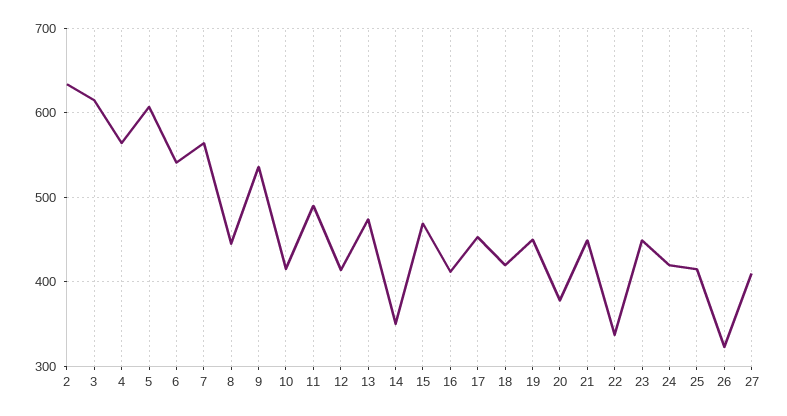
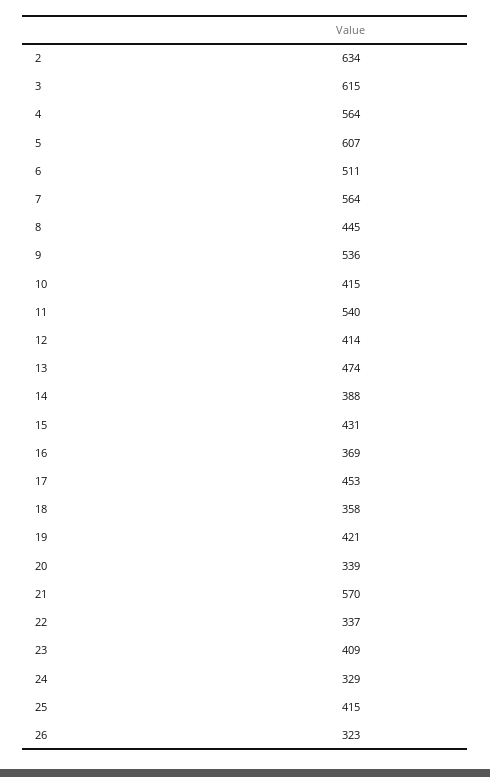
  {
    "2": 634,
    "3": 615,
    "4": 564,
    "5": 607,
-   "6": 540,
+   "6": 511,
    "7": 564,
    "8": 445,
    "9": 536,
    "10": 415,
-   "11": 490,
+   "11": 540,
    "12": 414,
    "13": 474,
-   "14": 350,
+   "14": 388,
-   "15": 470,
+   "15": 431,
-   "16": 410,
+   "16": 369,
    "17": 453,
-   "18": 420,
+   "18": 358,
-   "19": 450,
+   "19": 421,
-   "20": 380,
+   "20": 339,
-   "21": 450,
+   "21": 570,
    "22": 337,
-   "23": 450,
+   "23": 409,
-   "24": 420,
+   "24": 329,
    "25": 415,
-   "26": 323,
+   "26": 323
-   "27": 410
  }

